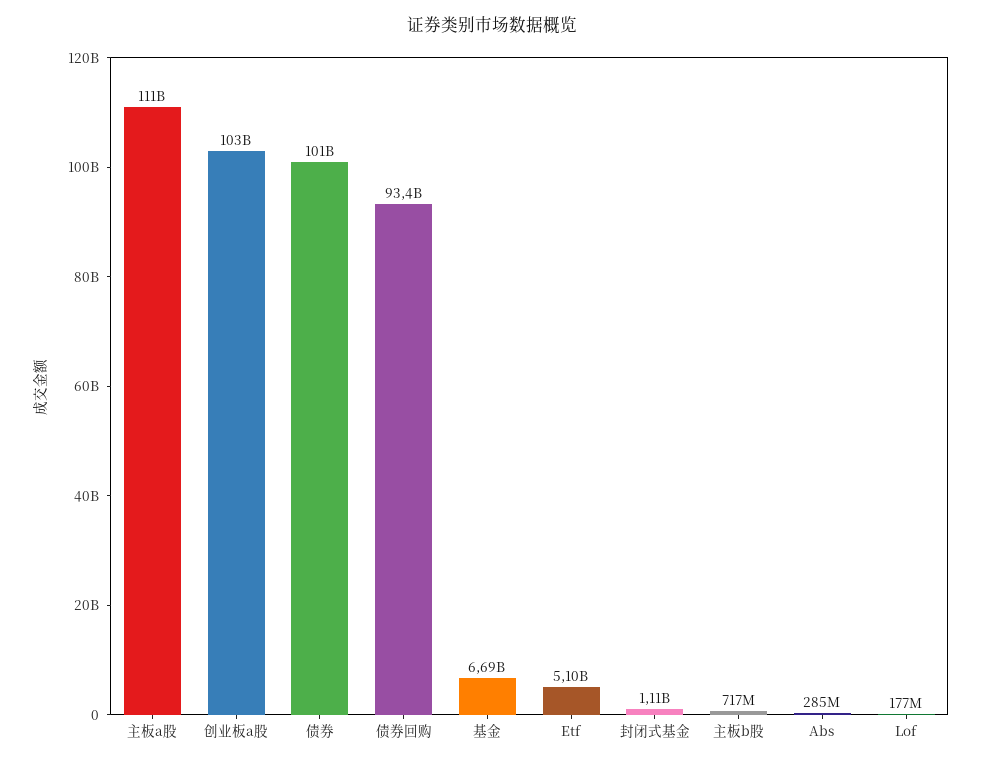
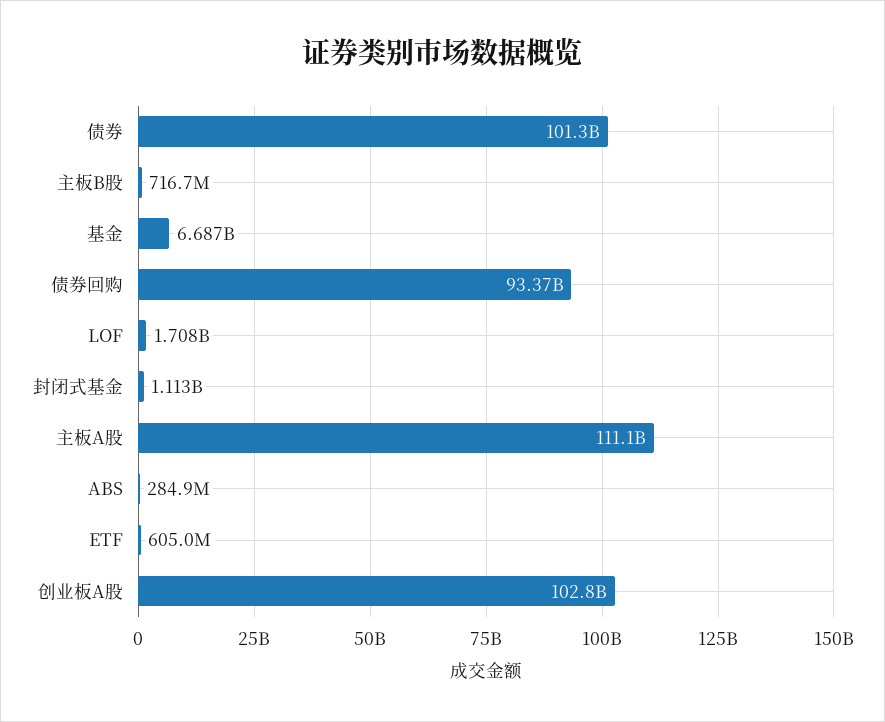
  {
    "主板a股": 111100000000,
    "创业板a股": 102800000000,
    "债券": 101300000000,
    "债券回购": 93370000000,
    "基金": 6687000000,
-   "Etf": 5100000000,
+   "Etf": 605000000,
    "封闭式基金": 1113000000,
    "主板b股": 716700000,
    "Abs": 284900000,
-   "Lof": 177000000
+   "Lof": 1708000000
  }

